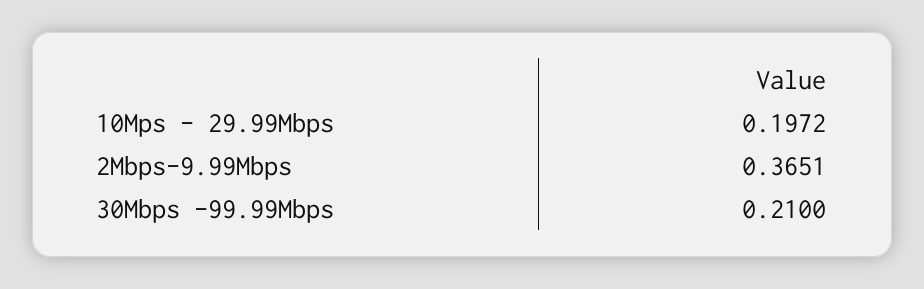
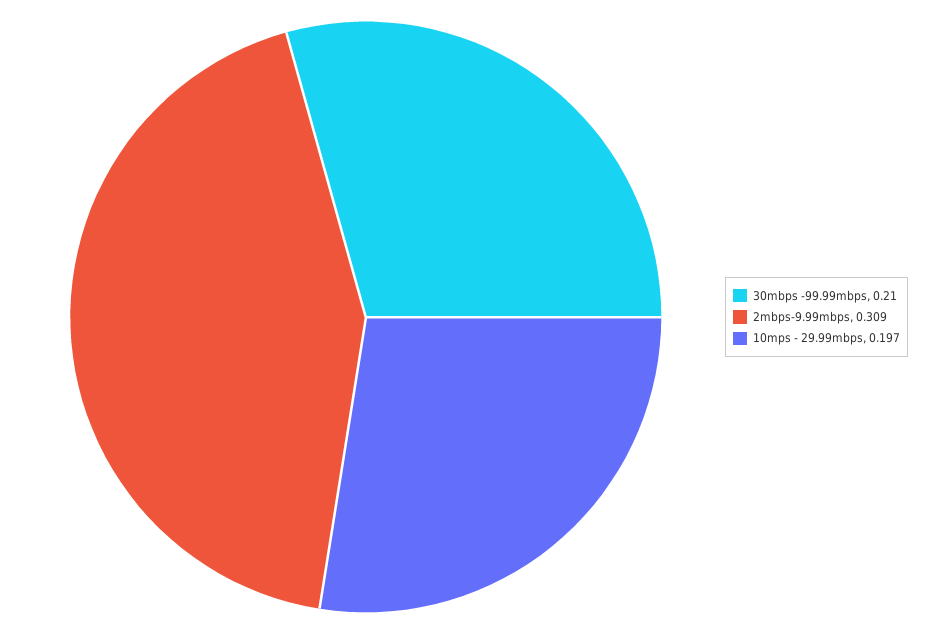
  {
    "10Mps - 29.99Mbps": 0.1972,
-   "2Mbps-9.99Mbps": 0.3651,
+   "2Mbps-9.99Mbps": 0.309,
    "30Mbps -99.99Mbps": 0.21
  }

